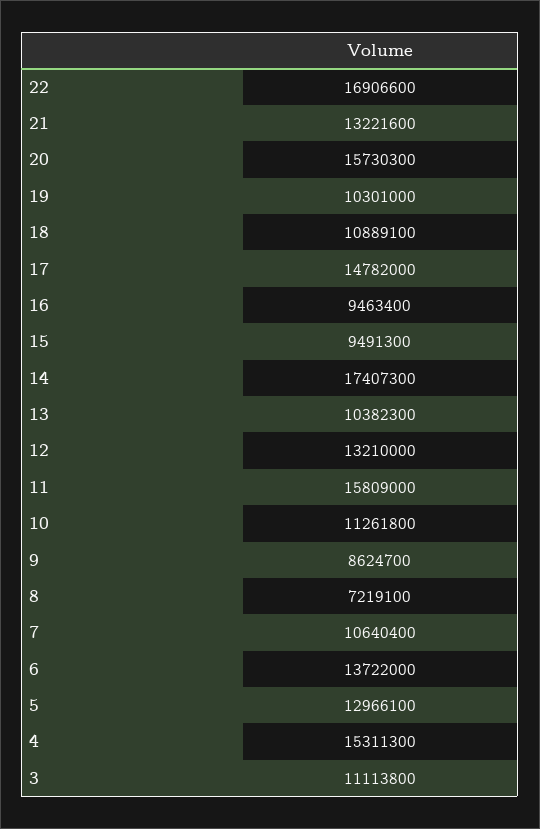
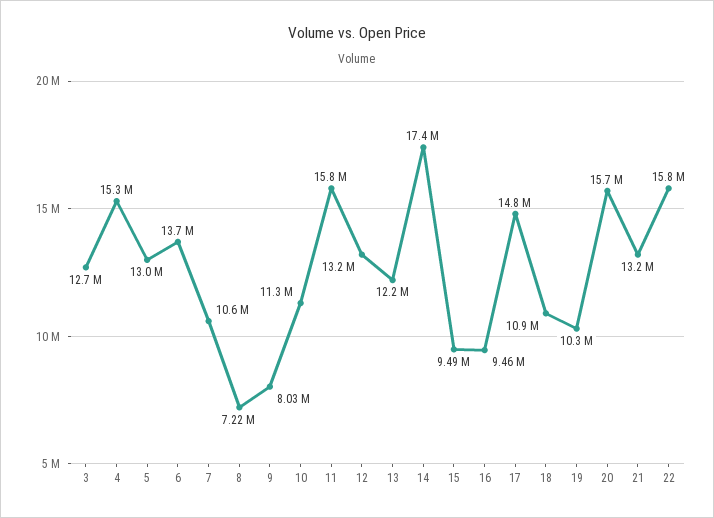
  {
-   "22": 16906600,
+   "22": 15800000,
    "21": 13221600,
    "20": 15730300,
    "19": 10301000,
    "18": 10889100,
    "17": 14782000,
    "16": 9463400,
    "15": 9491300,
    "14": 17407300,
-   "13": 10382300,
+   "13": 12200000,
    "12": 13210000,
    "11": 15809000,
    "10": 11261800,
-   "9": 8624700,
+   "9": 8030000,
    "8": 7219100,
    "7": 10640400,
    "6": 13722000,
    "5": 12966100,
    "4": 15311300,
-   "3": 11113800
+   "3": 12700000
  }

